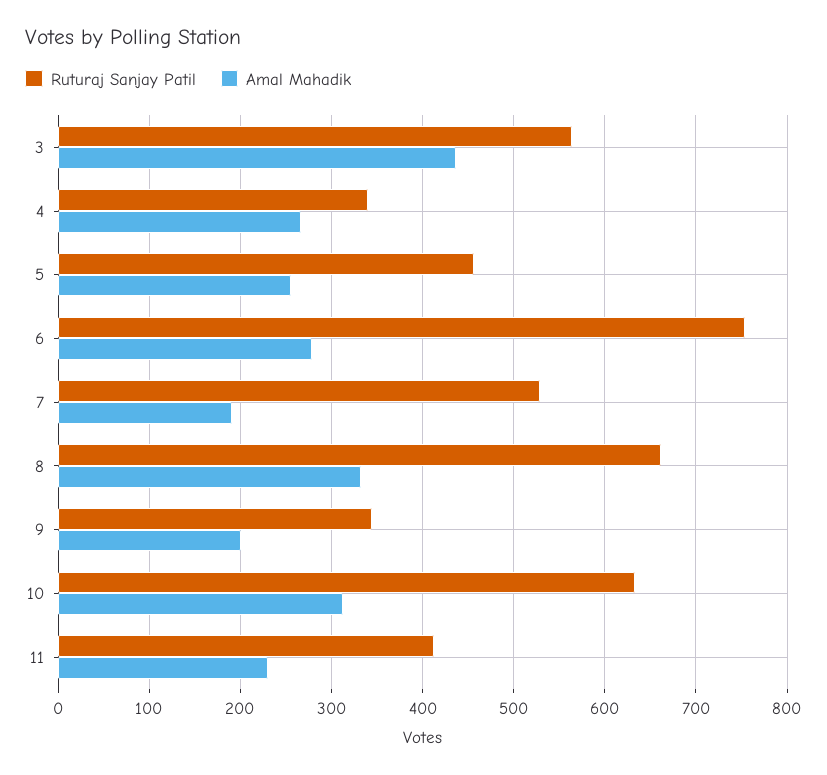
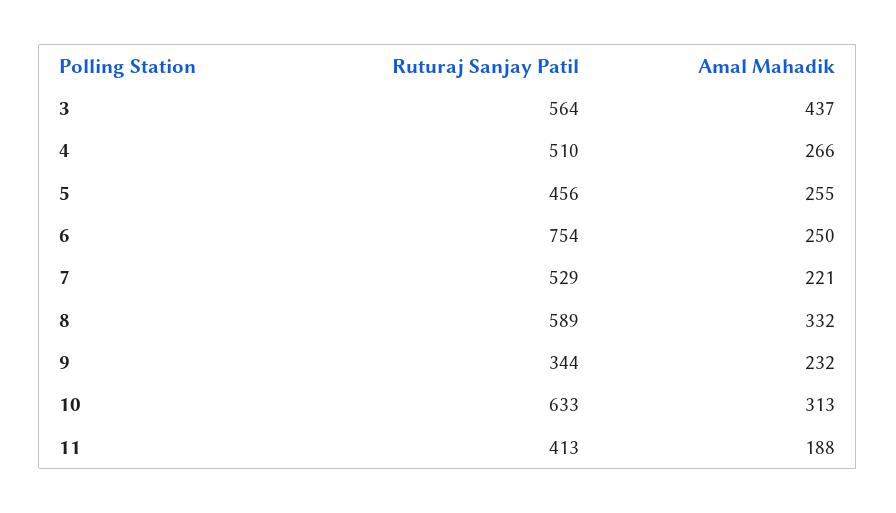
  {
    "Ruturaj Sanjay Patil": {
      "3": 564,
-     "4": 340,
+     "4": 510,
      "5": 456,
      "6": 754,
      "7": 529,
-     "8": 660,
+     "8": 589,
      "9": 344,
      "10": 633,
      "11": 413
    },
    "Amal Mahadik": {
      "3": 437,
      "4": 266,
      "5": 255,
-     "6": 280,
+     "6": 250,
-     "7": 190,
+     "7": 221,
      "8": 332,
-     "9": 200,
+     "9": 232,
      "10": 313,
-     "11": 230
+     "11": 188
    }
  }

